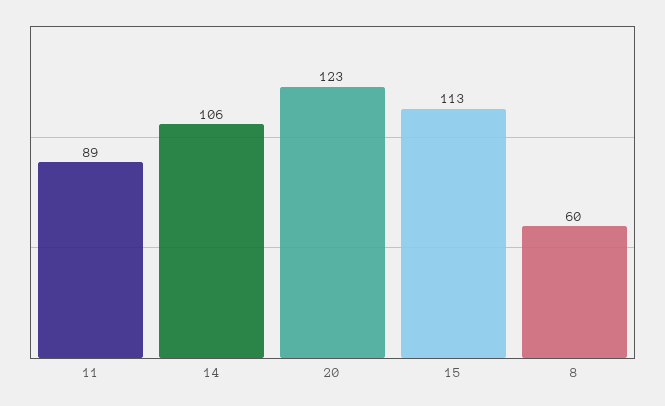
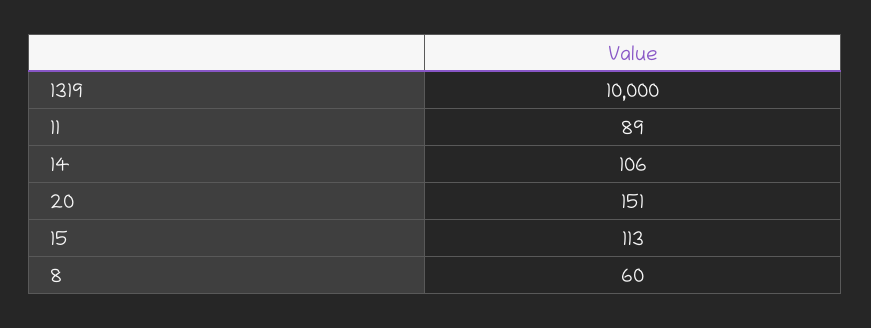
  {
    "11": 89,
    "14": 106,
-   "20": 123,
+   "20": 151,
    "15": 113,
-   "8": 60
+   "8": 60,
+   "1319": 10000
  }

